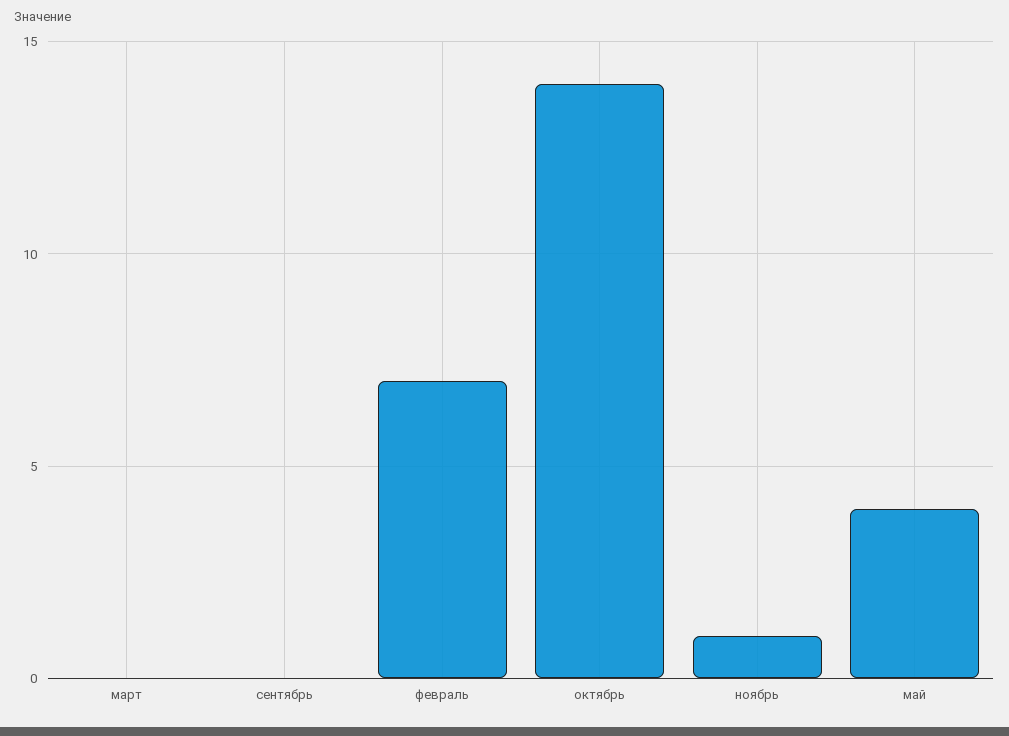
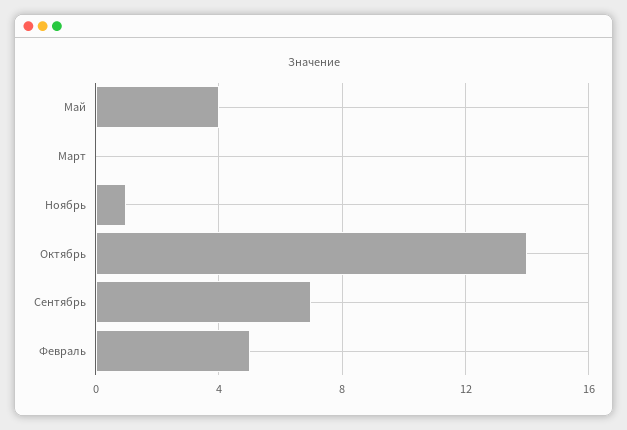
  {
    "март": 0,
-   "сентябрь": 0,
+   "сентябрь": 7,
-   "февраль": 7,
+   "февраль": 5,
    "октябрь": 14,
    "ноябрь": 1,
    "май": 4
  }

